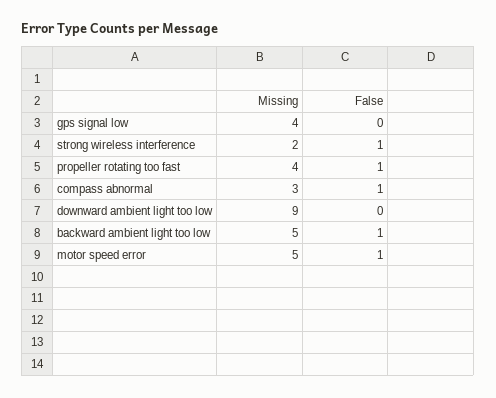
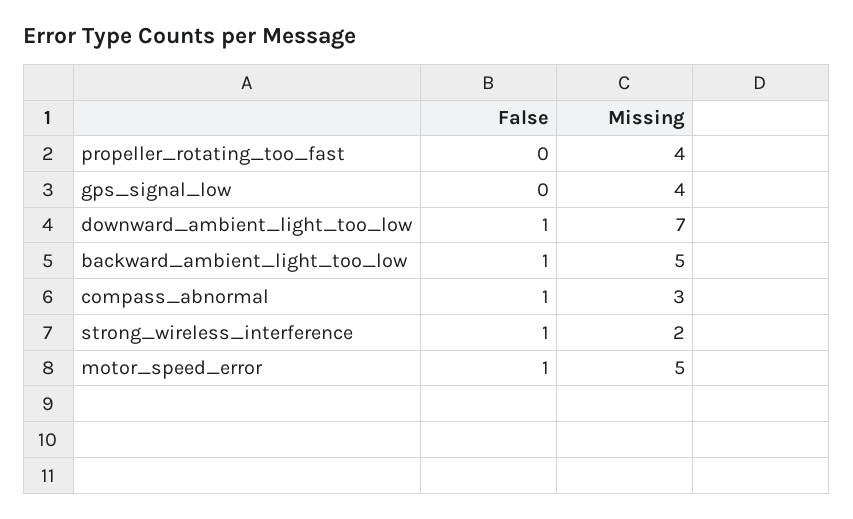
  {
    "Missing": {
      "gps signal low": 4,
      "strong wireless interference": 2,
      "propeller rotating too fast": 4,
      "compass abnormal": 3,
-     "downward ambient light too low": 9,
+     "downward ambient light too low": 7,
      "backward ambient light too low": 5,
      "motor speed error": 5
    },
    "False": {
      "gps signal low": 0,
      "strong wireless interference": 1,
-     "propeller rotating too fast": 1,
+     "propeller rotating too fast": 0,
      "compass abnormal": 1,
-     "downward ambient light too low": 0,
+     "downward ambient light too low": 1,
      "backward ambient light too low": 1,
      "motor speed error": 1
    }
  }

